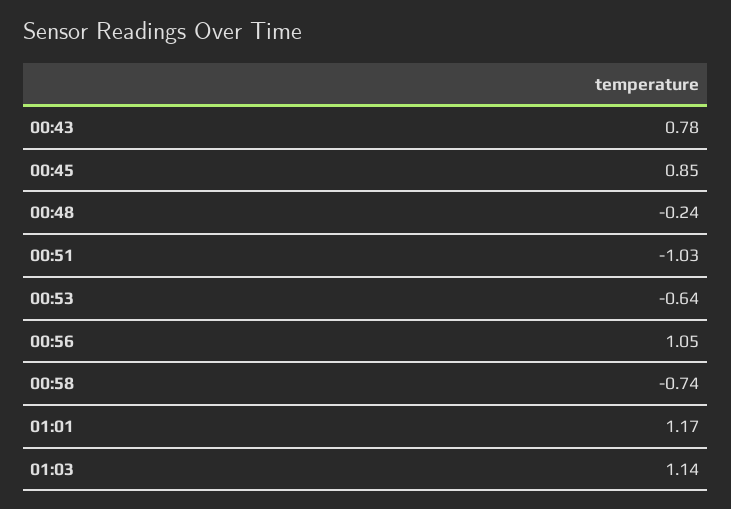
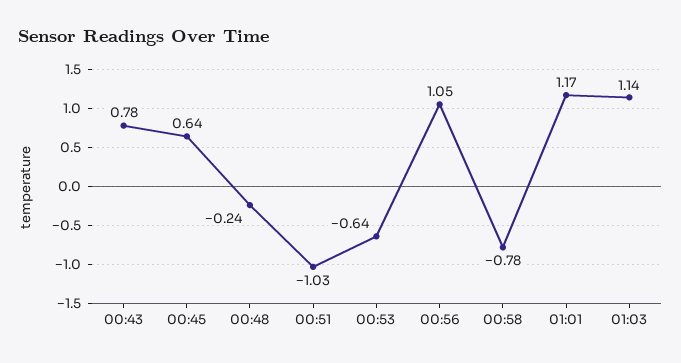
  {
    "00:43": 0.78,
-   "00:45": 0.85,
+   "00:45": 0.64,
    "00:48": -0.24,
    "00:51": -1.03,
    "00:53": -0.64,
    "00:56": 1.05,
-   "00:58": -0.74,
+   "00:58": -0.78,
    "01:01": 1.17,
    "01:03": 1.14
  }

